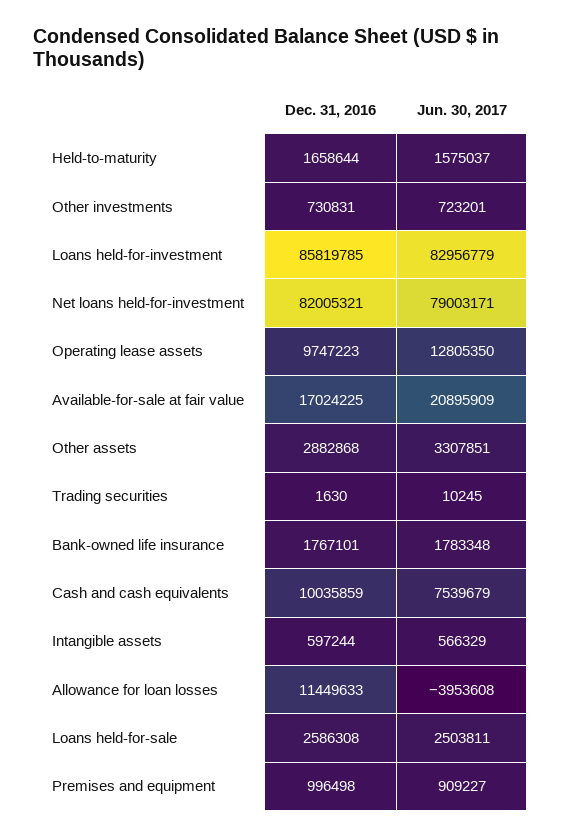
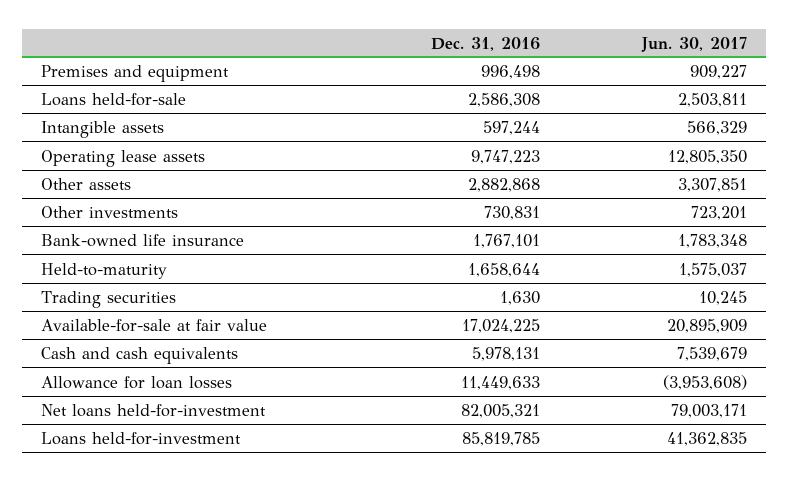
  {
    "Dec. 31, 2016": {
      "Held-to-maturity": 1658644,
      "Other investments": 730831,
      "Loans held-for-investment": 85819785,
      "Net loans held-for-investment": 82005321,
      "Operating lease assets": 9747223,
      "Available-for-sale at fair value": 17024225,
      "Other assets": 2882868,
      "Trading securities": 1630,
      "Bank-owned life insurance": 1767101,
-     "Cash and cash equivalents": 10035859,
+     "Cash and cash equivalents": 5978131,
      "Intangible assets": 597244,
      "Allowance for loan losses": 11449633,
      "Loans held-for-sale": 2586308,
      "Premises and equipment": 996498
    },
    "Jun. 30, 2017": {
      "Held-to-maturity": 1575037,
      "Other investments": 723201,
-     "Loans held-for-investment": 82956779,
+     "Loans held-for-investment": 41362835,
      "Net loans held-for-investment": 79003171,
      "Operating lease assets": 12805350,
      "Available-for-sale at fair value": 20895909,
      "Other assets": 3307851,
      "Trading securities": 10245,
      "Bank-owned life insurance": 1783348,
      "Cash and cash equivalents": 7539679,
      "Intangible assets": 566329,
      "Allowance for loan losses": -3953608,
      "Loans held-for-sale": 2503811,
      "Premises and equipment": 909227
    }
  }

